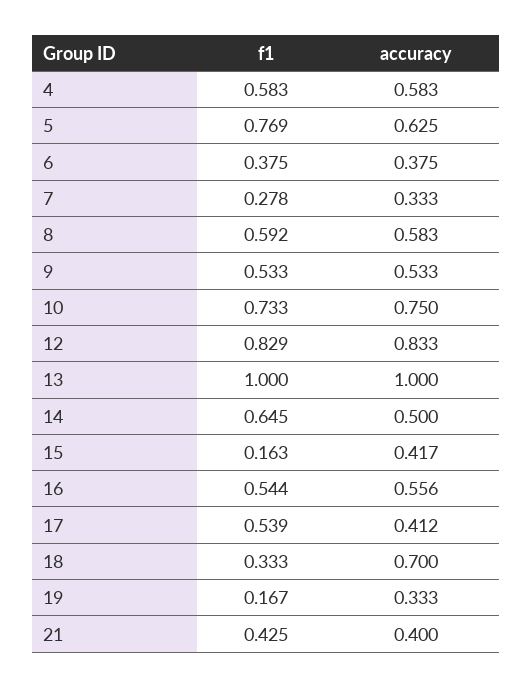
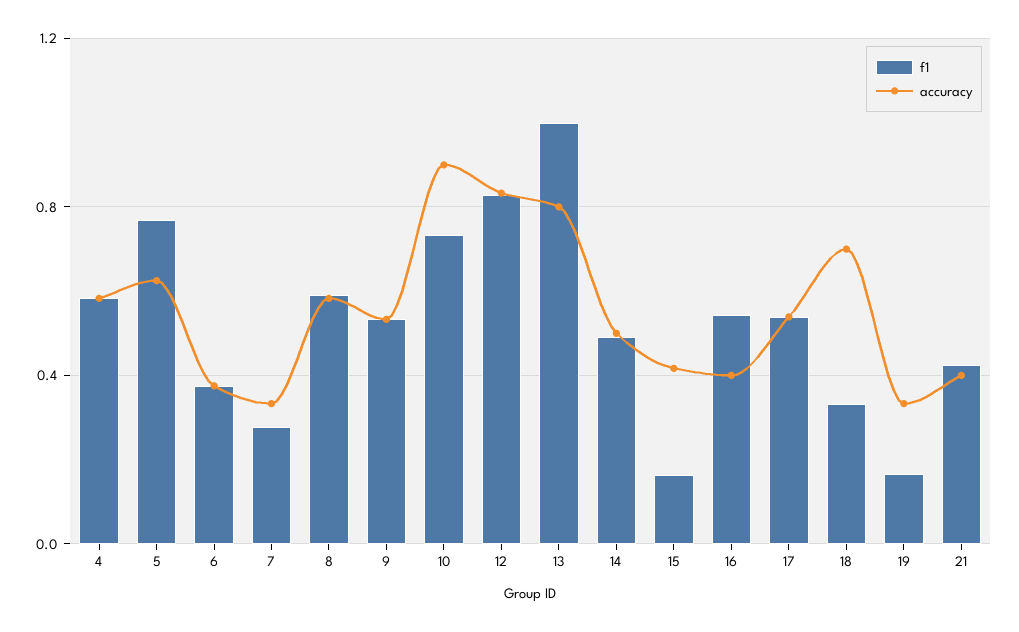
  {
    "f1": {
      "4": 0.583,
      "5": 0.769,
      "6": 0.375,
      "7": 0.278,
      "8": 0.592,
      "9": 0.533,
      "10": 0.733,
      "12": 0.829,
      "13": 1,
-     "14": 0.645,
+     "14": 0.5,
      "15": 0.163,
      "16": 0.544,
      "17": 0.539,
      "18": 0.333,
      "19": 0.167,
      "21": 0.425
    },
    "accuracy": {
      "4": 0.583,
      "5": 0.625,
      "6": 0.375,
      "7": 0.333,
      "8": 0.583,
      "9": 0.533,
-     "10": 0.75,
+     "10": 0.9,
      "12": 0.833,
-     "13": 1,
+     "13": 0.8,
      "14": 0.5,
      "15": 0.417,
-     "16": 0.556,
+     "16": 0.4,
-     "17": 0.412,
+     "17": 0.55,
      "18": 0.7,
      "19": 0.333,
      "21": 0.4
    }
  }

